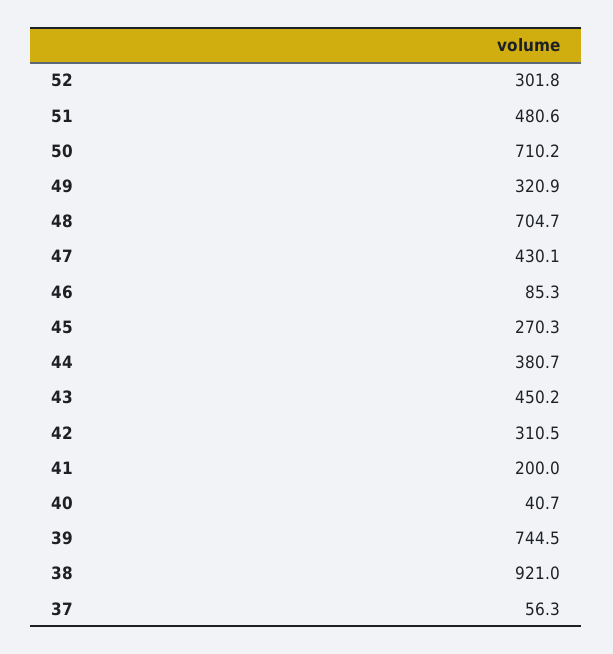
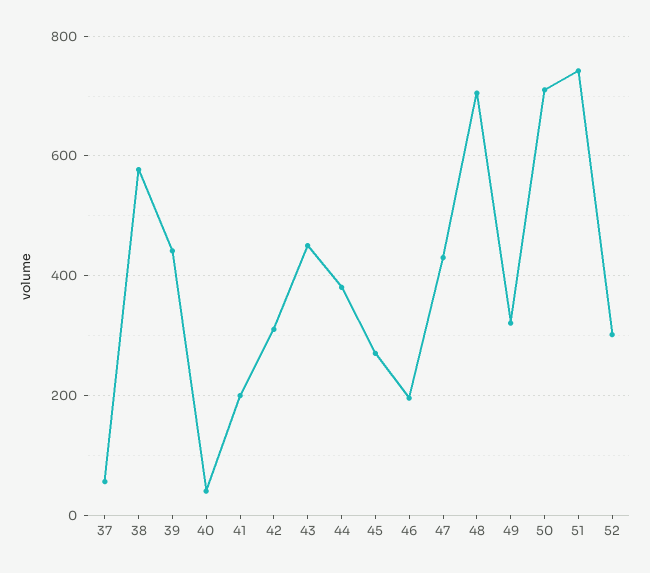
  {
    "52": 301.8,
-   "51": 480.6,
+   "51": 740,
    "50": 710.2,
    "49": 320.9,
    "48": 704.7,
    "47": 430.1,
-   "46": 85.3,
+   "46": 200,
    "45": 270.3,
    "44": 380.7,
    "43": 450.2,
    "42": 310.5,
    "41": 200,
    "40": 40.7,
-   "39": 744.5,
+   "39": 440,
-   "38": 921,
+   "38": 580,
    "37": 56.3
  }

